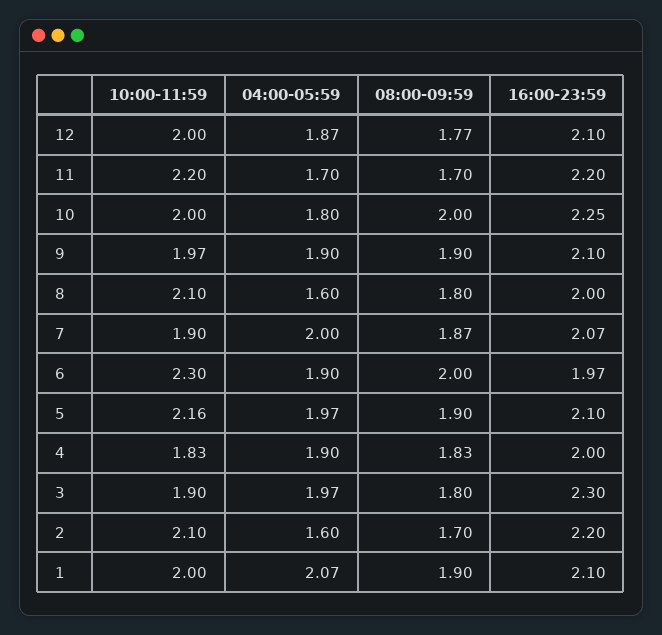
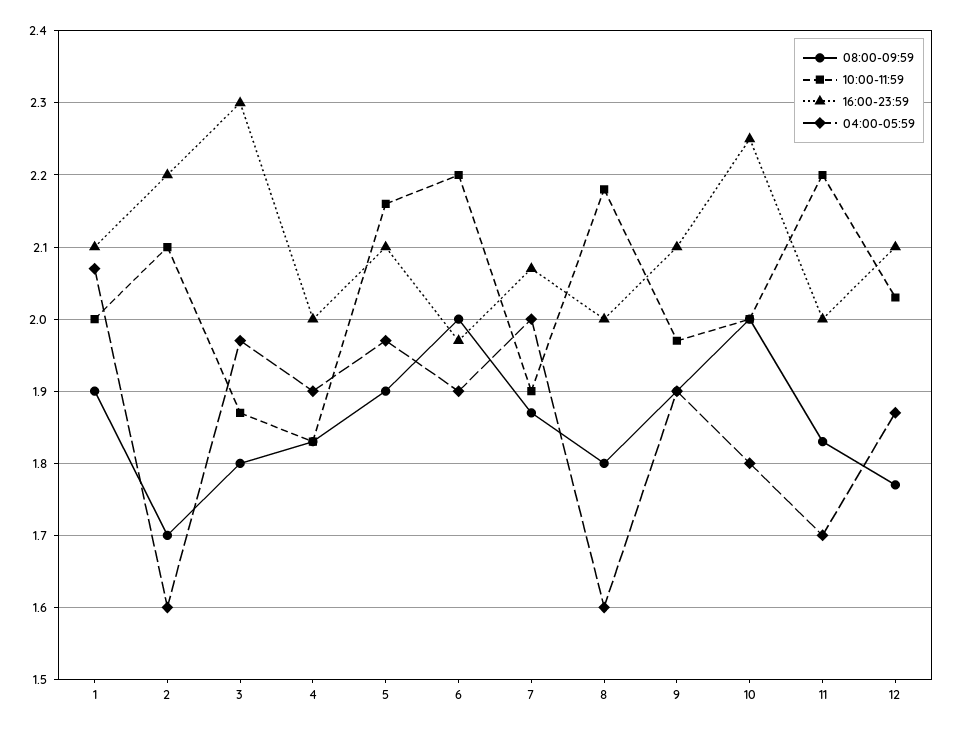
  {
    "10:00-11:59": {
-     "12": 2,
+     "12": 2.03,
      "11": 2.2,
      "10": 2,
      "9": 1.97,
-     "8": 2.1,
+     "8": 2.18,
      "7": 1.9,
-     "6": 2.3,
+     "6": 2.2,
      "5": 2.16,
      "4": 1.83,
-     "3": 1.9,
+     "3": 1.87,
      "2": 2.1,
      "1": 2
    },
    "04:00-05:59": {
      "12": 1.87,
      "11": 1.7,
      "10": 1.8,
      "9": 1.9,
      "8": 1.6,
      "7": 2,
      "6": 1.9,
      "5": 1.97,
      "4": 1.9,
      "3": 1.97,
      "2": 1.6,
      "1": 2.07
    },
    "08:00-09:59": {
      "12": 1.77,
-     "11": 1.7,
+     "11": 1.83,
      "10": 2,
      "9": 1.9,
      "8": 1.8,
      "7": 1.87,
      "6": 2,
      "5": 1.9,
      "4": 1.83,
      "3": 1.8,
      "2": 1.7,
      "1": 1.9
    },
    "16:00-23:59": {
      "12": 2.1,
-     "11": 2.2,
+     "11": 2,
      "10": 2.25,
      "9": 2.1,
      "8": 2,
      "7": 2.07,
      "6": 1.97,
      "5": 2.1,
      "4": 2,
      "3": 2.3,
      "2": 2.2,
      "1": 2.1
    }
  }

